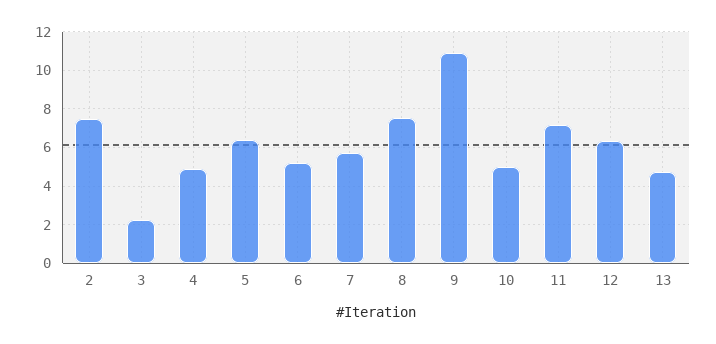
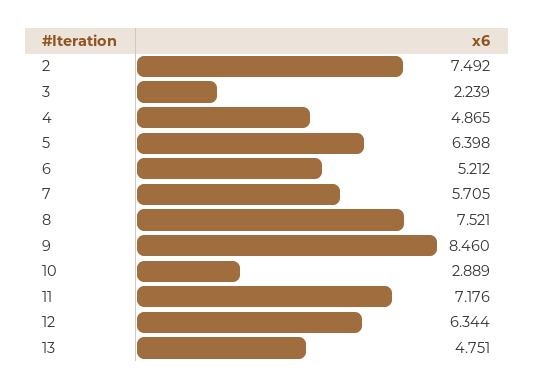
  {
    "2": 7.492,
    "3": 2.239,
    "4": 4.865,
    "5": 6.398,
    "6": 5.212,
    "7": 5.705,
    "8": 7.521,
-   "9": 11,
+   "9": 8.46,
-   "10": 5,
+   "10": 2.889,
    "11": 7.176,
    "12": 6.344,
    "13": 4.751
  }

